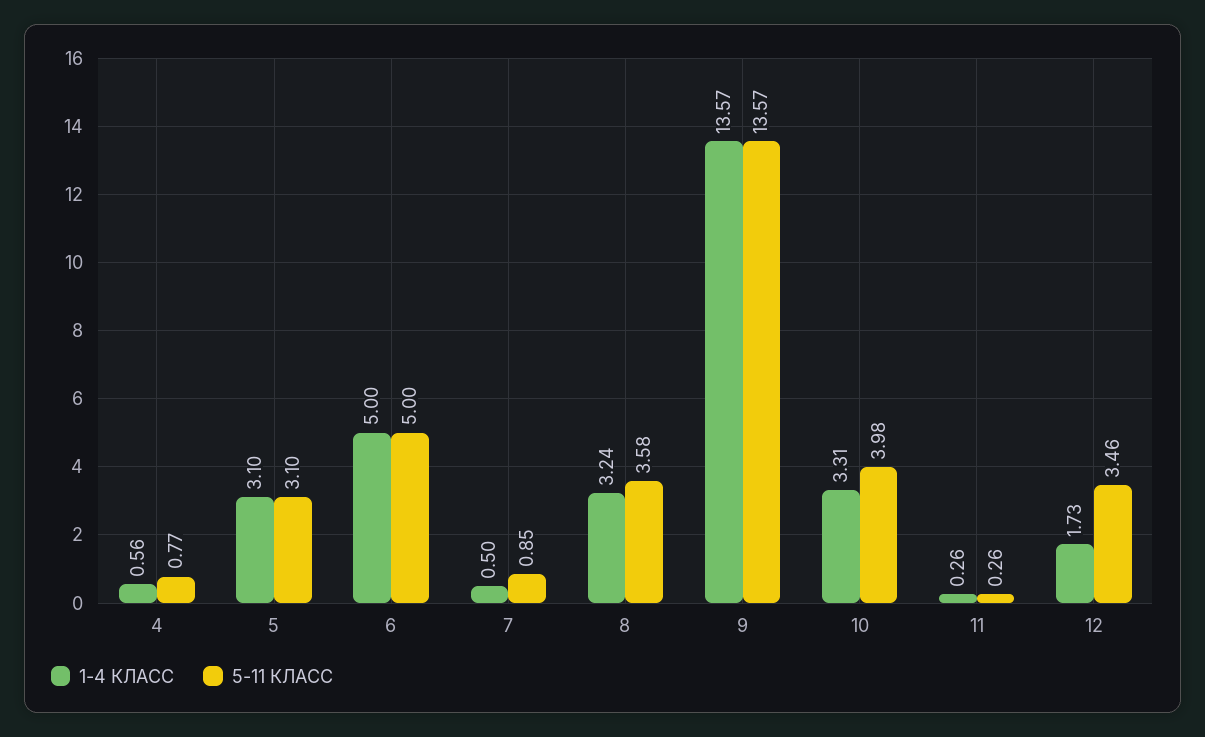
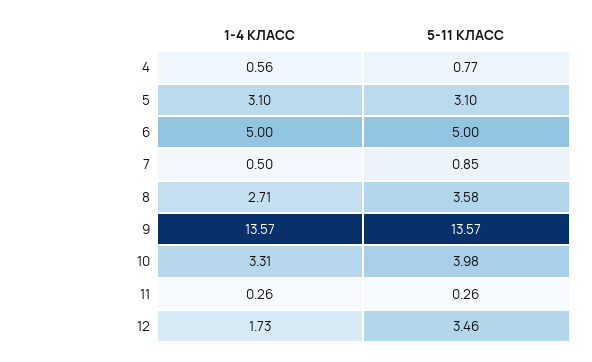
  {
    "1-4 КЛАСС": {
      "4": 0.56,
      "5": 3.1,
      "6": 5,
      "7": 0.5,
-     "8": 3.24,
+     "8": 2.71,
      "9": 13.57,
      "10": 3.31,
      "11": 0.26,
      "12": 1.73
    },
    "5-11 КЛАСС": {
      "4": 0.77,
      "5": 3.1,
      "6": 5,
      "7": 0.85,
      "8": 3.58,
      "9": 13.57,
      "10": 3.98,
      "11": 0.26,
      "12": 3.46
    }
  }

